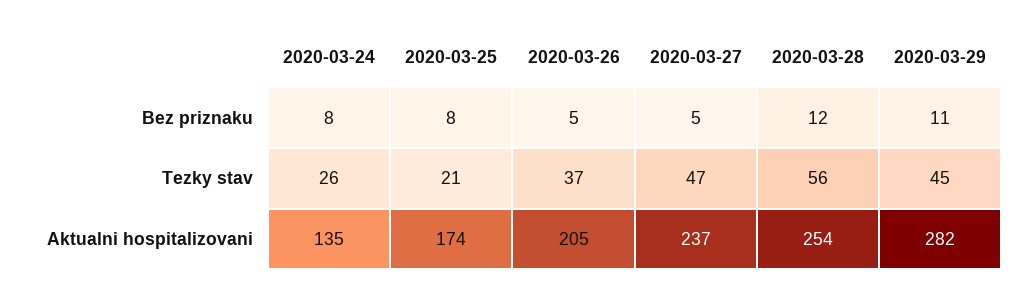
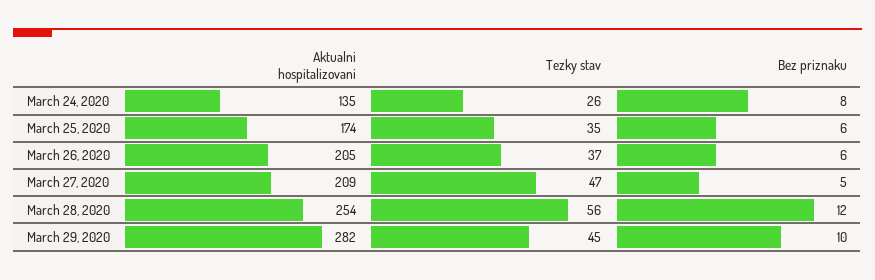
  {
    "2020-03-24": {
      "Bez priznaku": 8,
      "Tezky stav": 26,
      "Aktualni hospitalizovani": 135
    },
    "2020-03-25": {
-     "Bez priznaku": 8,
+     "Bez priznaku": 6,
-     "Tezky stav": 21,
+     "Tezky stav": 35,
      "Aktualni hospitalizovani": 174
    },
    "2020-03-26": {
-     "Bez priznaku": 5,
+     "Bez priznaku": 6,
      "Tezky stav": 37,
      "Aktualni hospitalizovani": 205
    },
    "2020-03-27": {
      "Bez priznaku": 5,
      "Tezky stav": 47,
-     "Aktualni hospitalizovani": 237
+     "Aktualni hospitalizovani": 209
    },
    "2020-03-28": {
      "Bez priznaku": 12,
      "Tezky stav": 56,
      "Aktualni hospitalizovani": 254
    },
    "2020-03-29": {
-     "Bez priznaku": 11,
+     "Bez priznaku": 10,
      "Tezky stav": 45,
      "Aktualni hospitalizovani": 282
    }
  }

